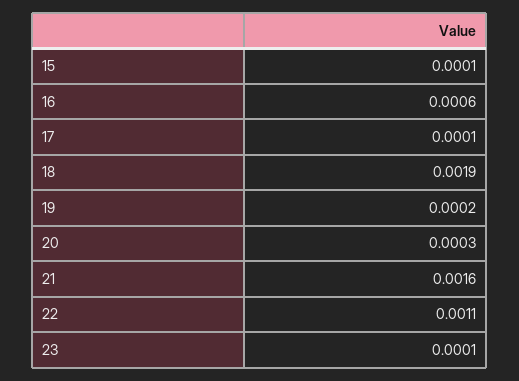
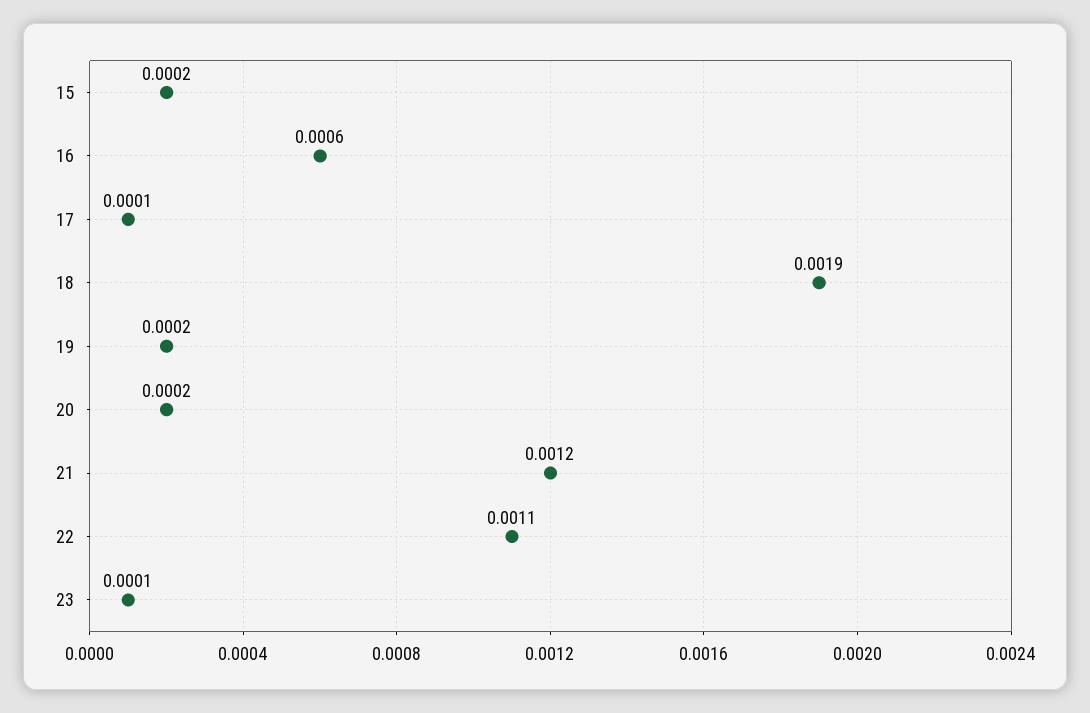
  {
-   "15": 0.0001,
+   "15": 0.0002,
    "16": 0.0006,
    "17": 0.0001,
    "18": 0.0019,
    "19": 0.0002,
-   "20": 0.0003,
+   "20": 0.0002,
-   "21": 0.0016,
+   "21": 0.0012,
    "22": 0.0011,
    "23": 0.0001
  }

